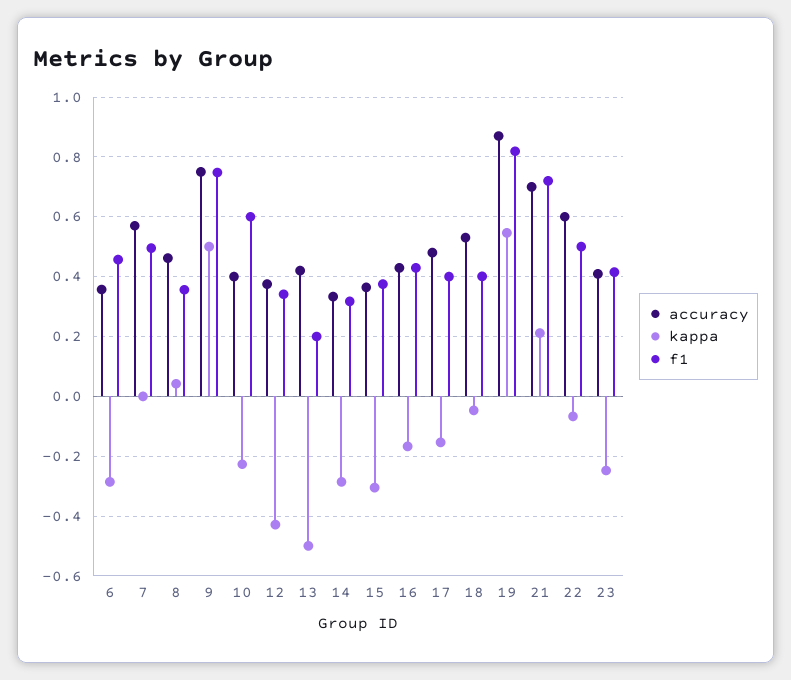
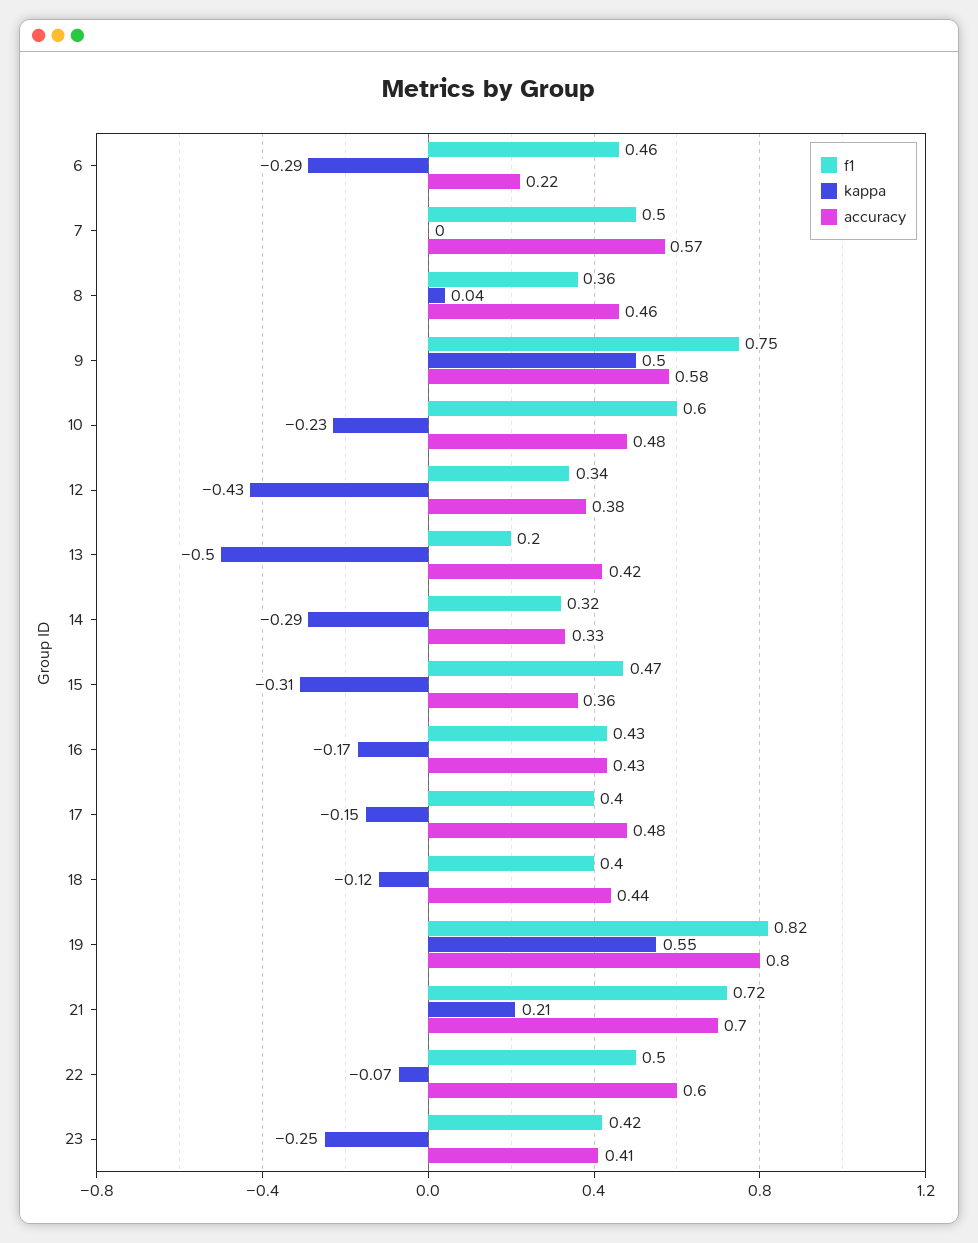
  {
    "accuracy": {
-     "6": 0.35,
+     "6": 0.22,
      "7": 0.57,
      "8": 0.46,
-     "9": 0.75,
+     "9": 0.58,
-     "10": 0.4,
+     "10": 0.48,
      "12": 0.38,
      "13": 0.42,
      "14": 0.33,
      "15": 0.36,
      "16": 0.43,
      "17": 0.48,
-     "18": 0.525,
+     "18": 0.44,
-     "19": 0.875,
+     "19": 0.8,
      "21": 0.7,
      "22": 0.6,
      "23": 0.41
    },
    "kappa": {
      "6": -0.29,
      "7": 0,
      "8": 0.04,
      "9": 0.5,
      "10": -0.23,
      "12": -0.43,
      "13": -0.5,
      "14": -0.29,
      "15": -0.31,
      "16": -0.17,
      "17": -0.15,
-     "18": -0.05,
+     "18": -0.12,
      "19": 0.55,
      "21": 0.21,
      "22": -0.07,
      "23": -0.25
    },
    "f1": {
      "6": 0.46,
      "7": 0.5,
      "8": 0.36,
      "9": 0.75,
      "10": 0.6,
      "12": 0.34,
      "13": 0.2,
      "14": 0.32,
-     "15": 0.375,
+     "15": 0.47,
      "16": 0.43,
      "17": 0.4,
      "18": 0.4,
      "19": 0.82,
      "21": 0.72,
      "22": 0.5,
      "23": 0.42
    }
  }

